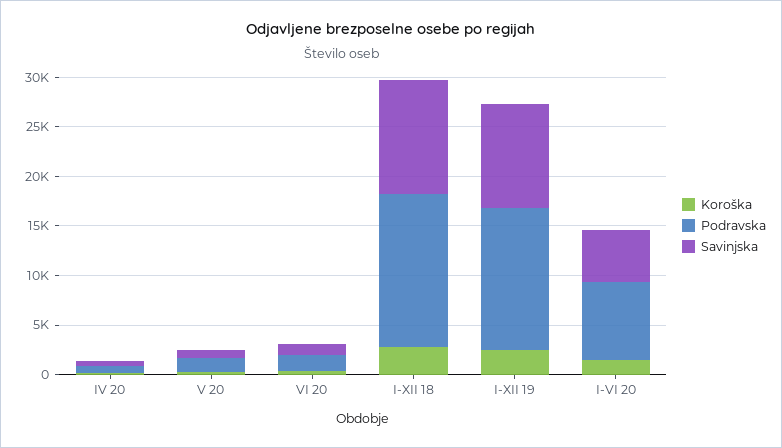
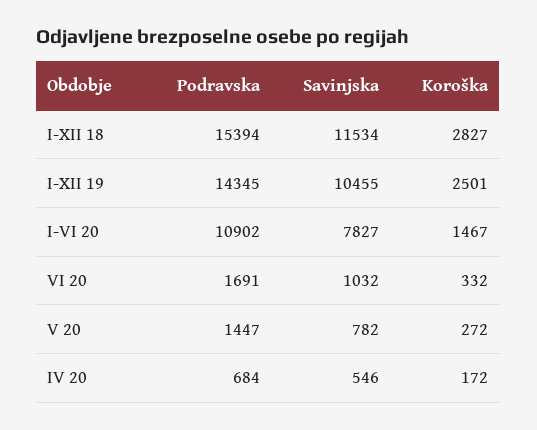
  {
    "Koroška": {
      "IV 20": 172,
      "V 20": 272,
      "VI 20": 332,
      "I-XII 18": 2827,
      "I-XII 19": 2501,
      "I-VI 20": 1467
    },
    "Podravska": {
      "IV 20": 684,
      "V 20": 1447,
      "VI 20": 1691,
      "I-XII 18": 15394,
      "I-XII 19": 14345,
-     "I-VI 20": 8000
+     "I-VI 20": 10902
    },
    "Savinjska": {
      "IV 20": 546,
      "V 20": 782,
      "VI 20": 1032,
      "I-XII 18": 11534,
      "I-XII 19": 10455,
-     "I-VI 20": 5000
+     "I-VI 20": 7827
    }
  }

